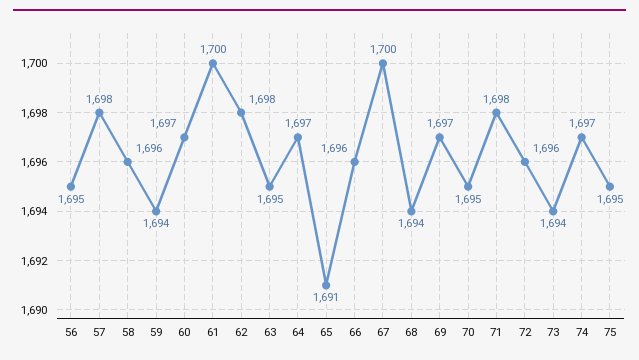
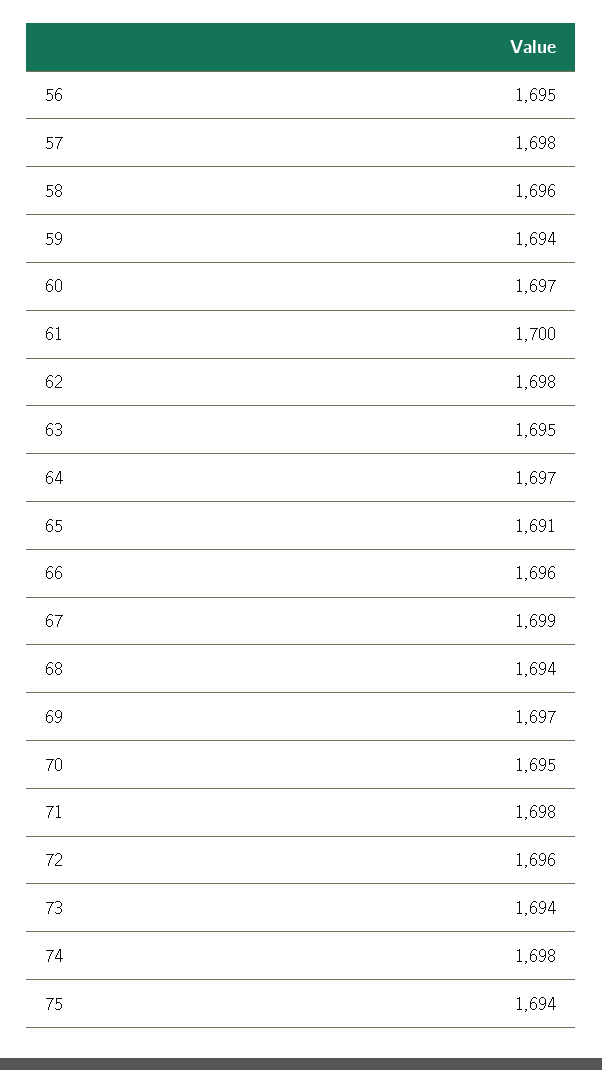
  {
    "56": 1695,
    "57": 1698,
    "58": 1696,
    "59": 1694,
    "60": 1697,
    "61": 1700,
    "62": 1698,
    "63": 1695,
    "64": 1697,
    "65": 1691,
    "66": 1696,
-   "67": 1700,
+   "67": 1699,
    "68": 1694,
    "69": 1697,
    "70": 1695,
    "71": 1698,
    "72": 1696,
    "73": 1694,
-   "74": 1697,
+   "74": 1698,
-   "75": 1695
+   "75": 1694
  }

